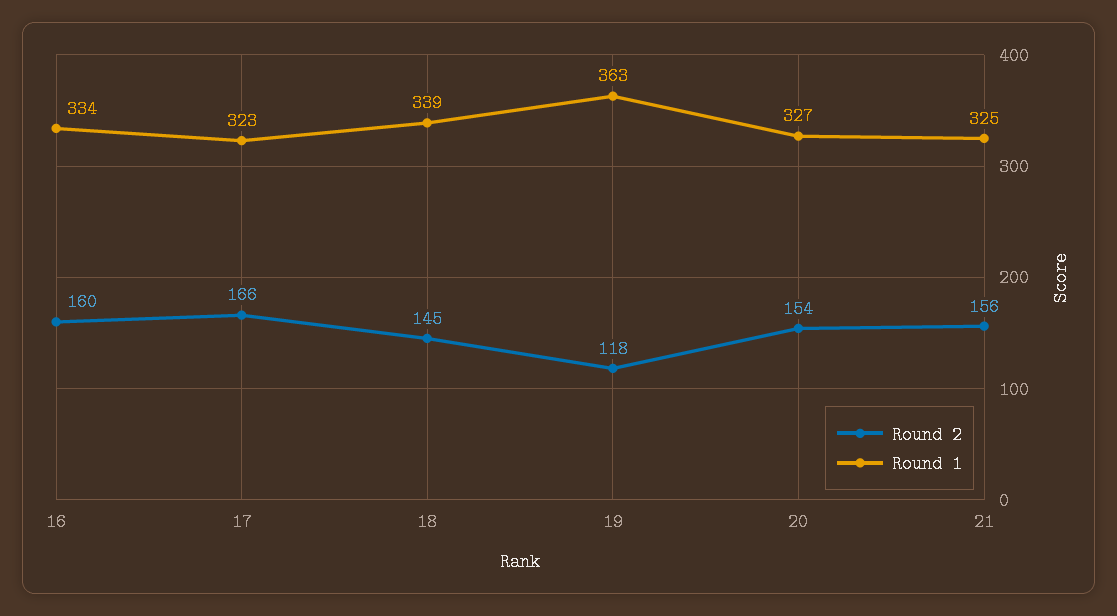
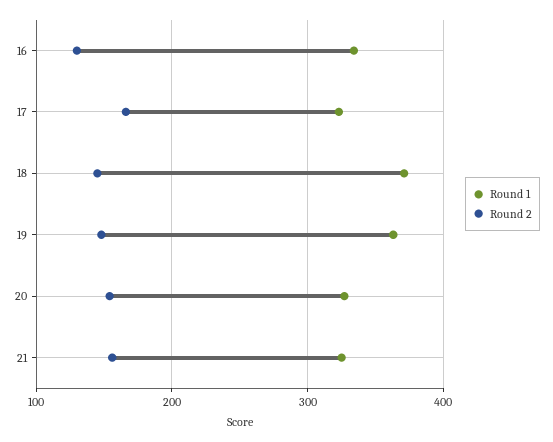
  {
    "Round 2": {
-     "16": 160,
+     "16": 130,
      "17": 166,
      "18": 145,
-     "19": 118,
+     "19": 150,
      "20": 154,
      "21": 156
    },
    "Round 1": {
      "16": 334,
      "17": 323,
-     "18": 339,
+     "18": 370,
      "19": 363,
      "20": 327,
      "21": 325
    }
  }

